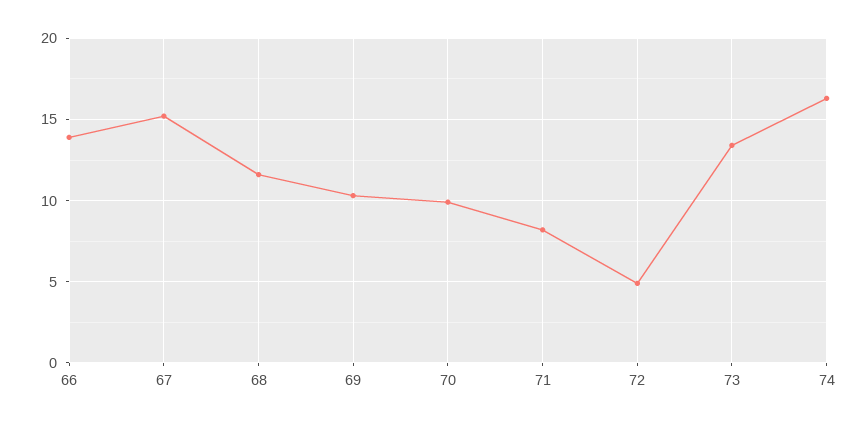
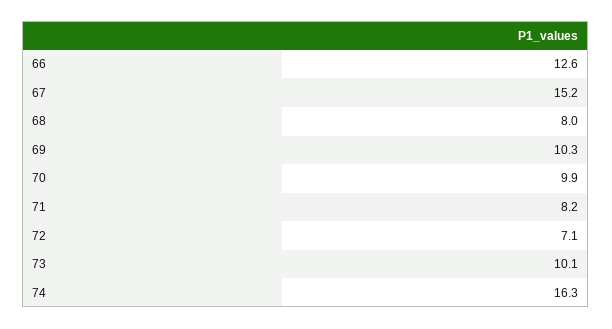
  {
-   "66": 14,
+   "66": 12.6,
    "67": 15.2,
-   "68": 11.5,
+   "68": 8,
    "69": 10.3,
    "70": 9.9,
    "71": 8.2,
-   "72": 5,
+   "72": 7.1,
-   "73": 13.5,
+   "73": 10.1,
    "74": 16.3
  }

